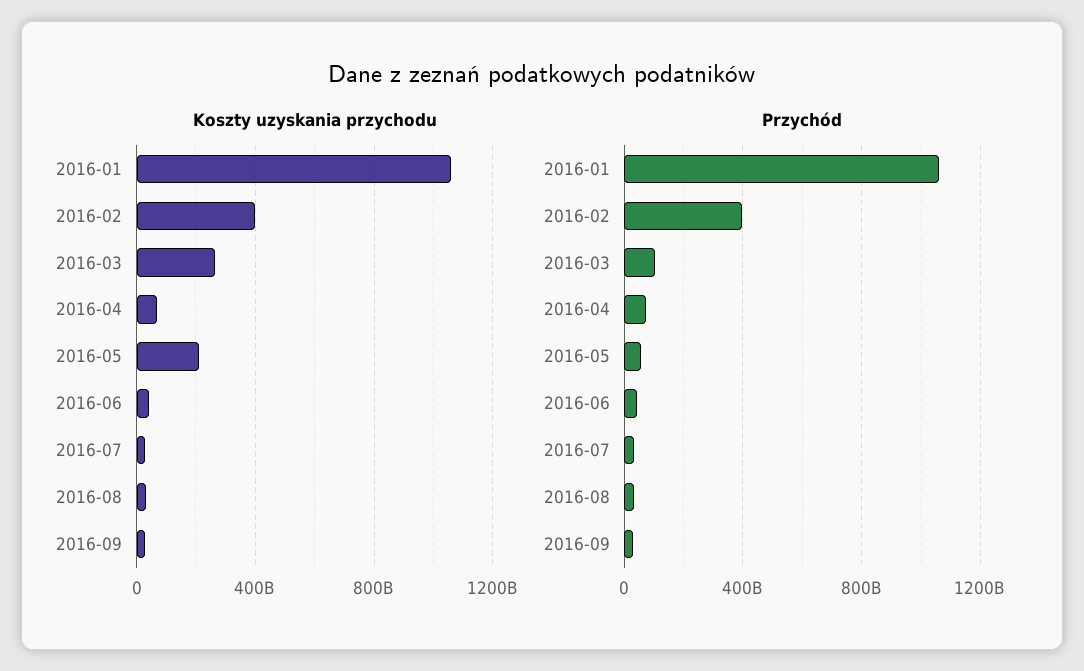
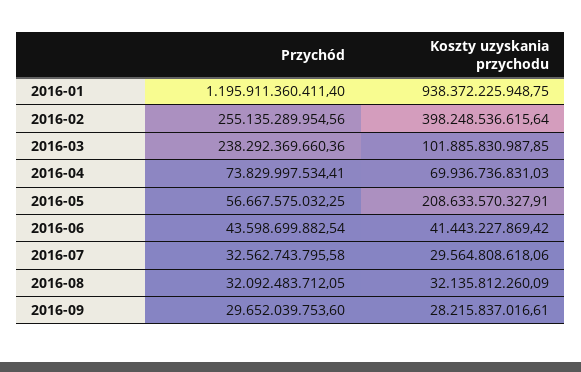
  {
    "Koszty uzyskania przychodu": {
-     "2016-01": 1050000000000,
+     "2016-01": 938372225948.75,
      "2016-02": 398248536615.64,
-     "2016-03": 250000000000,
+     "2016-03": 101885830987.85,
      "2016-04": 69936736831.03,
      "2016-05": 208633570327.91,
      "2016-06": 41443227869.42,
      "2016-07": 29564808618.06,
      "2016-08": 32135812260.09,
      "2016-09": 28215837016.61
    },
    "Przychód": {
-     "2016-01": 1050000000000,
+     "2016-01": 1195911360411.4,
-     "2016-02": 400000000000,
+     "2016-02": 255135289954.56,
-     "2016-03": 100000000000,
+     "2016-03": 238292369660.36,
      "2016-04": 73829997534.41,
      "2016-05": 56667575032.25,
      "2016-06": 43598699882.54,
      "2016-07": 32562743795.58,
      "2016-08": 32092483712.05,
      "2016-09": 29652039753.6
    }
  }

